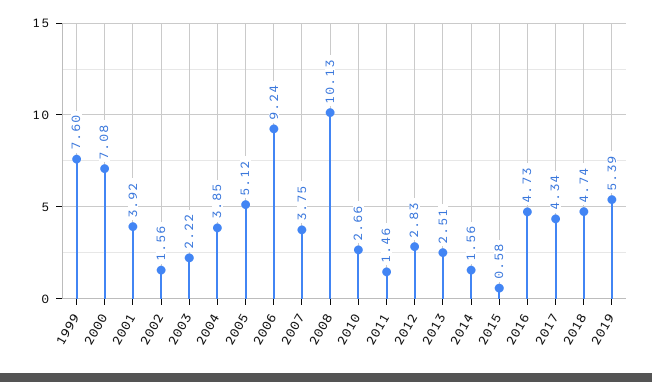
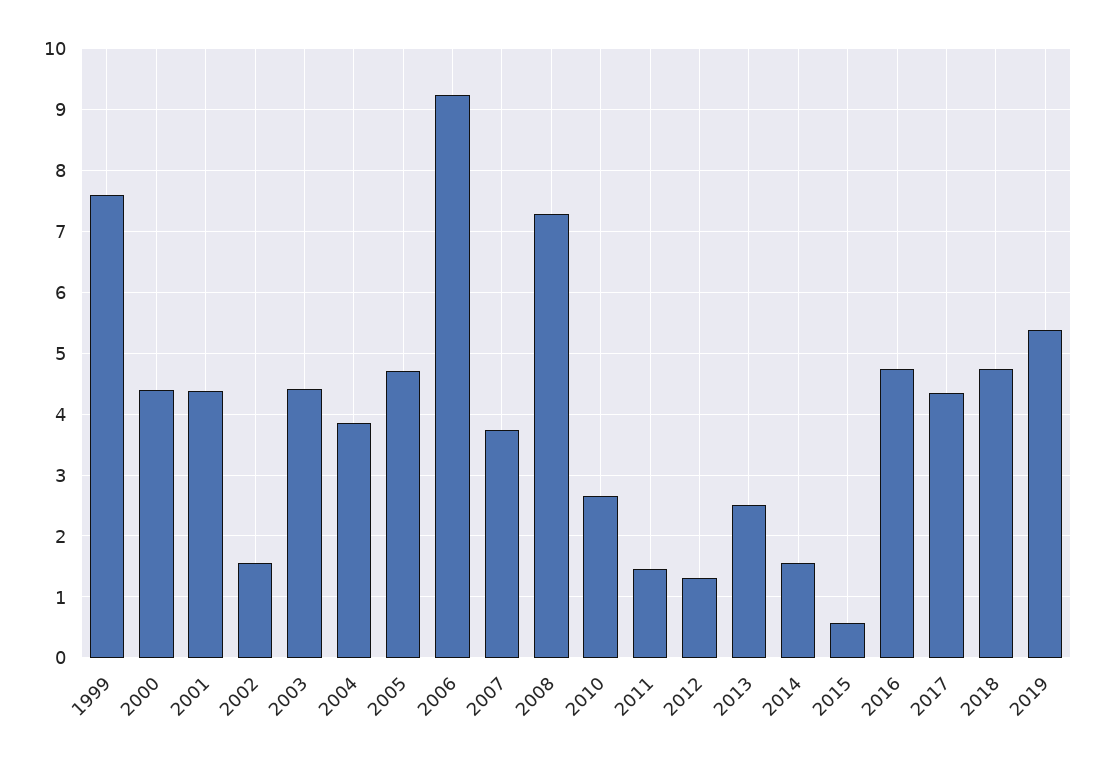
  {
    "1999": 7.6,
-   "2000": 7.08,
+   "2000": 4.4,
-   "2001": 3.92,
+   "2001": 4.4,
    "2002": 1.56,
-   "2003": 2.22,
+   "2003": 4.4,
    "2004": 3.85,
-   "2005": 5.12,
+   "2005": 4.7,
    "2006": 9.24,
    "2007": 3.75,
-   "2008": 10.13,
+   "2008": 7.3,
    "2010": 2.66,
    "2011": 1.46,
-   "2012": 2.83,
+   "2012": 1.3,
    "2013": 2.51,
    "2014": 1.56,
    "2015": 0.58,
    "2016": 4.73,
    "2017": 4.34,
    "2018": 4.74,
    "2019": 5.39
  }

